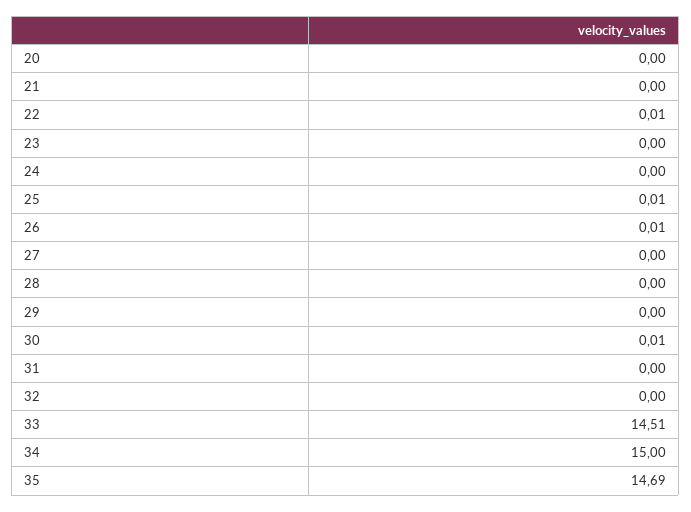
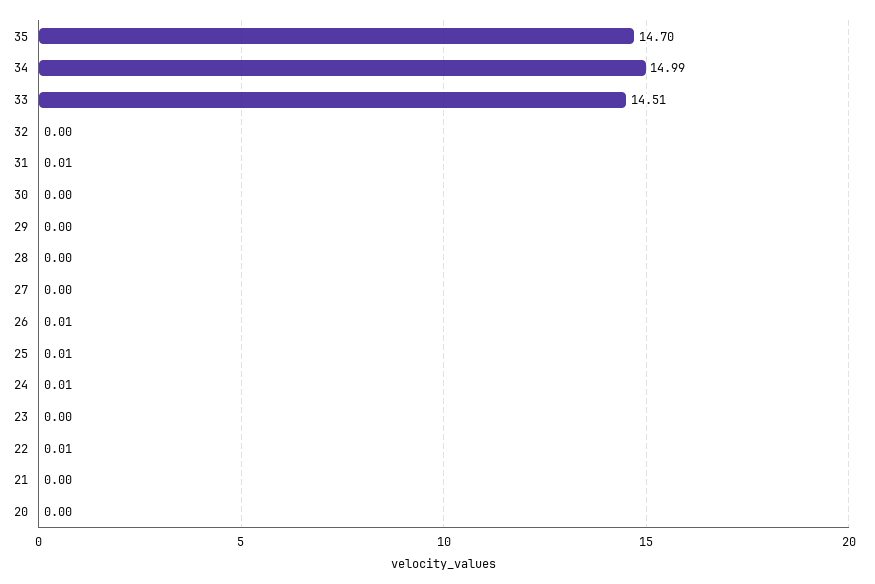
  {
    "20": 0,
    "21": 0,
    "22": 0.01,
    "23": 0,
-   "24": 0,
+   "24": 0.01,
    "25": 0.01,
    "26": 0.01,
    "27": 0,
    "28": 0,
    "29": 0,
-   "30": 0.01,
+   "30": 0,
-   "31": 0,
+   "31": 0.01,
    "32": 0,
    "33": 14.51,
-   "34": 15,
+   "34": 14.99,
-   "35": 14.69
+   "35": 14.7
  }

